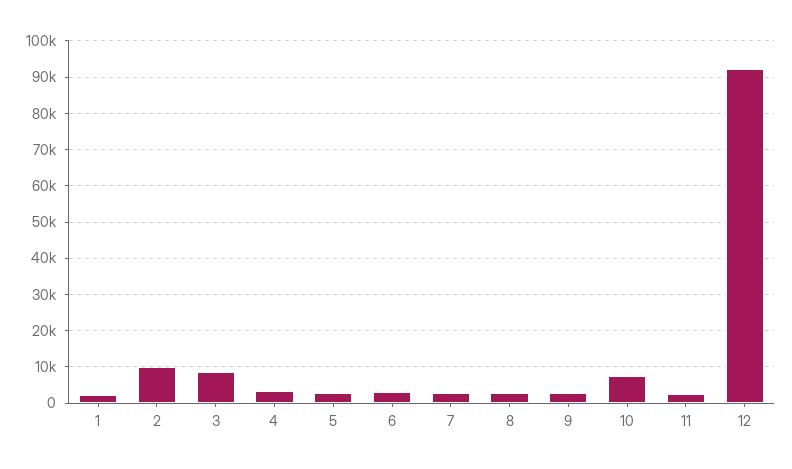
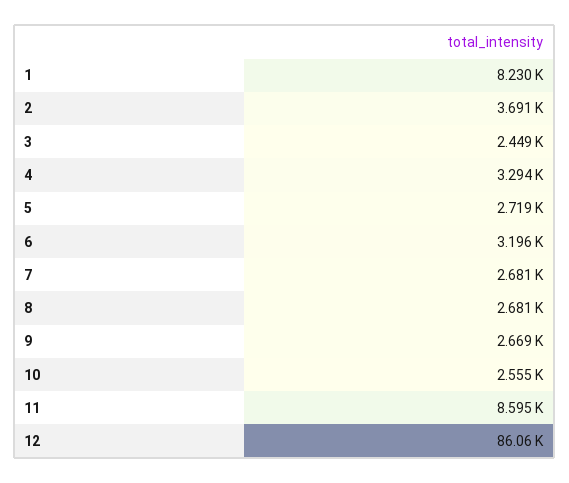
  {
-   "1": 2000,
+   "1": 8230,
-   "2": 10000,
+   "2": 3691,
-   "3": 8000,
+   "3": 2449,
    "4": 3294,
    "5": 2719,
    "6": 3196,
    "7": 2681,
    "8": 2681,
    "9": 2669,
-   "10": 8000,
+   "10": 2555,
-   "11": 2000,
+   "11": 8595,
-   "12": 92000
+   "12": 86060
  }

